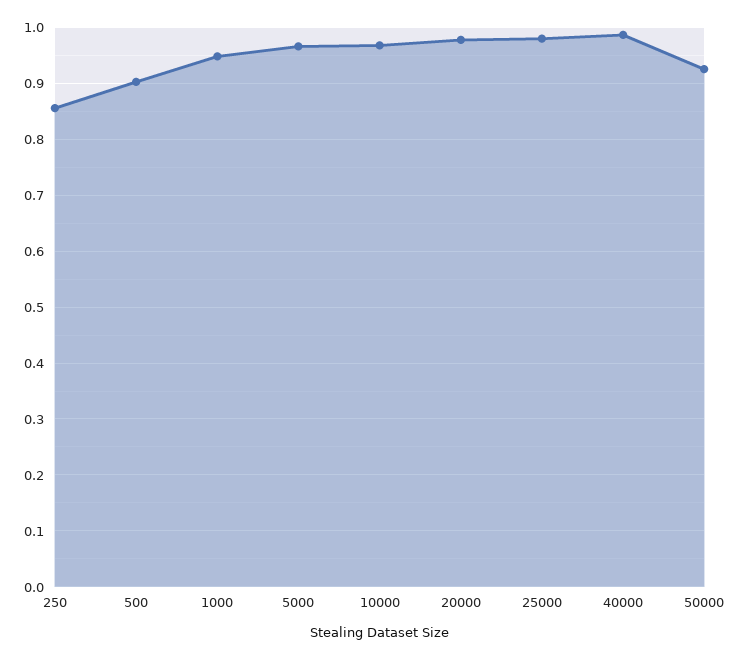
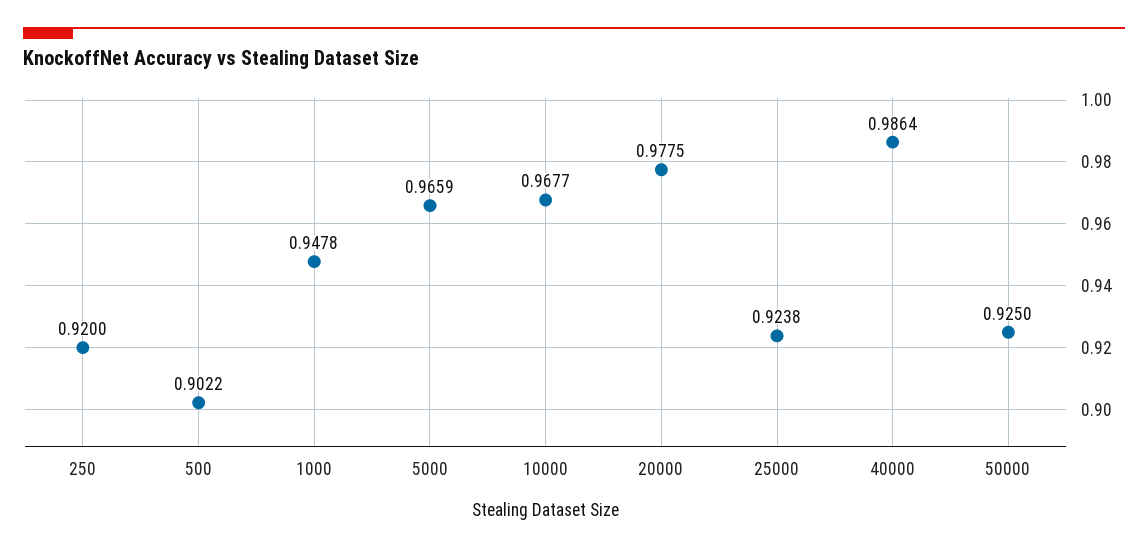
  {
-   "250": 0.86,
+   "250": 0.92,
    "500": 0.9022,
    "1000": 0.9478,
    "5000": 0.9659,
    "10000": 0.9677,
    "20000": 0.9775,
-   "25000": 0.98,
+   "25000": 0.9238,
    "40000": 0.9864,
    "50000": 0.925
  }

